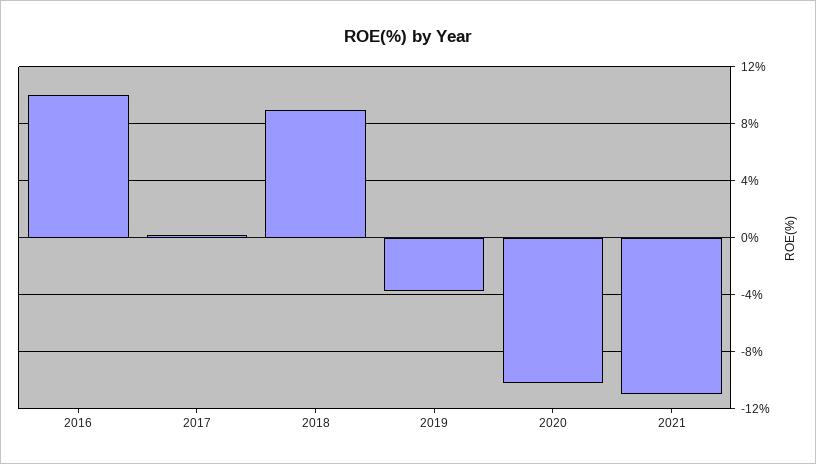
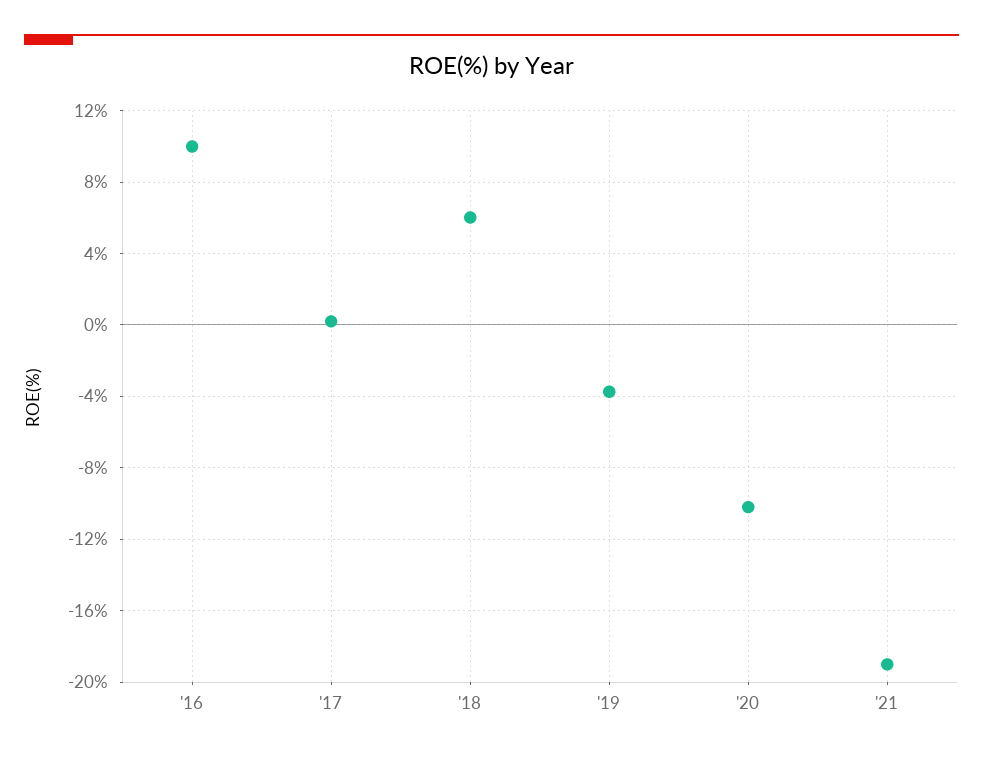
  {
    "2016": 10,
    "2017": 0,
-   "2018": 9,
+   "2018": 6,
    "2019": -3.5,
    "2020": -10,
-   "2021": -11
+   "2021": -19
  }

